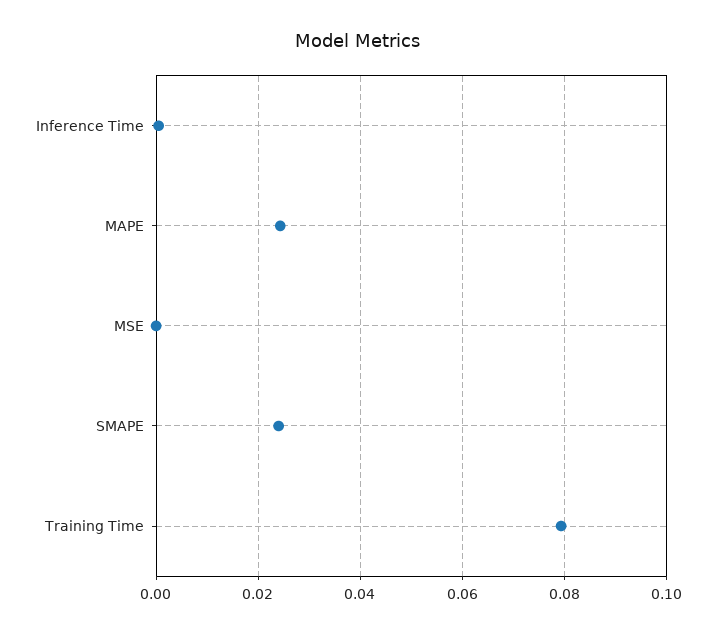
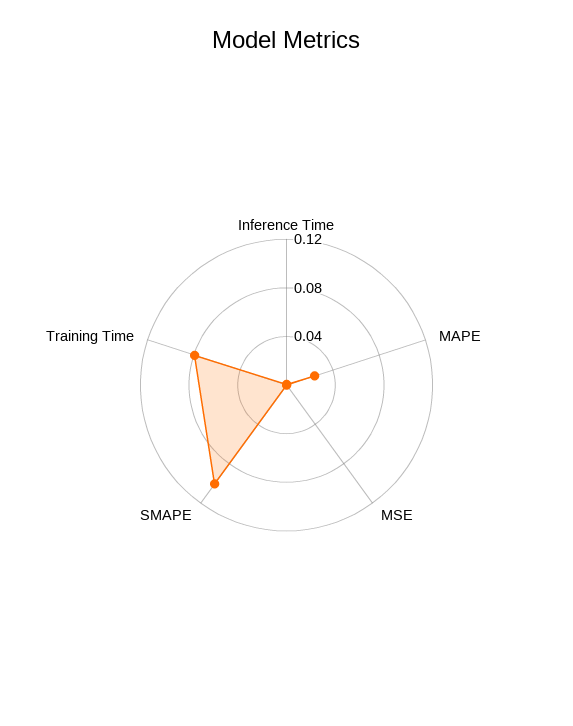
  {
    "Inference Time": 0,
    "MAPE": 0.024,
    "MSE": 0,
-   "SMAPE": 0.024,
+   "SMAPE": 0.1,
    "Training Time": 0.08
  }

